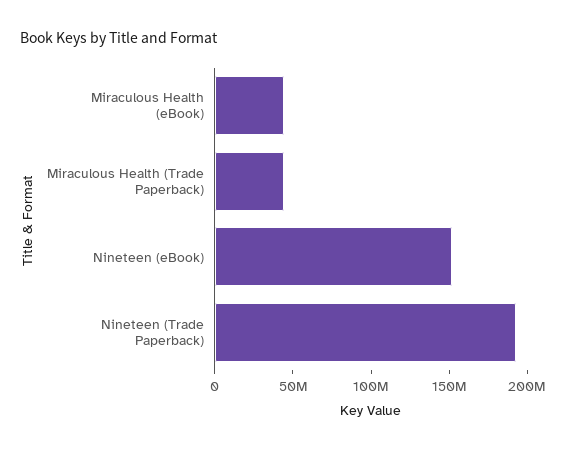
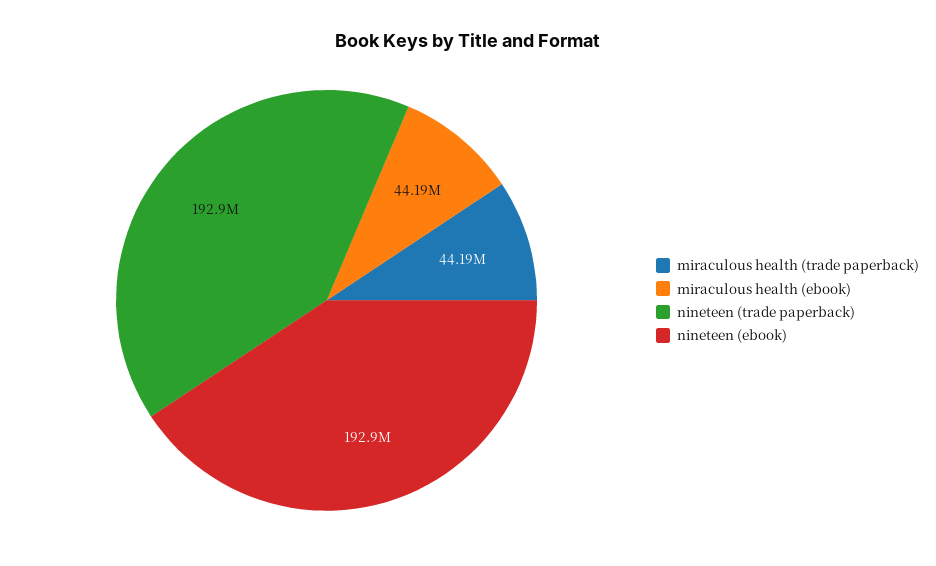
  {
    "Miraculous Health (eBook)": 44190000,
    "Miraculous Health (Trade Paperback)": 44190000,
-   "Nineteen (eBook)": 150000000,
+   "Nineteen (eBook)": 192900000,
    "Nineteen (Trade Paperback)": 192900000
  }

